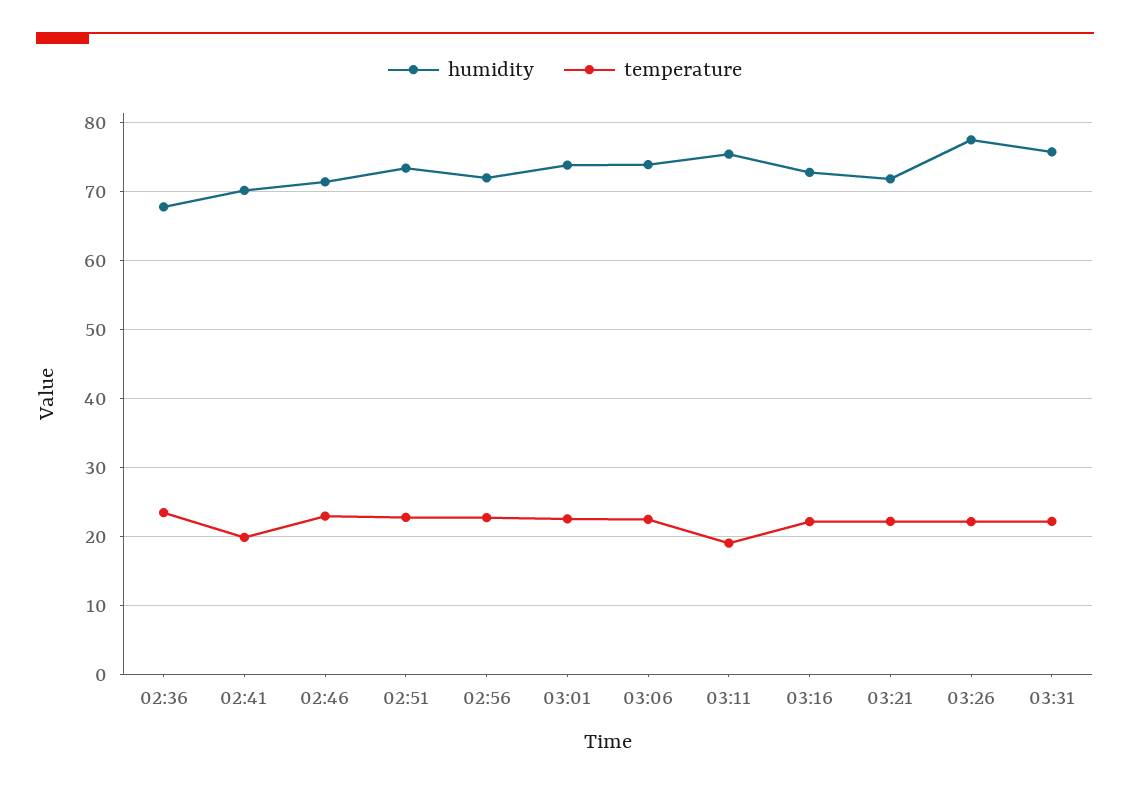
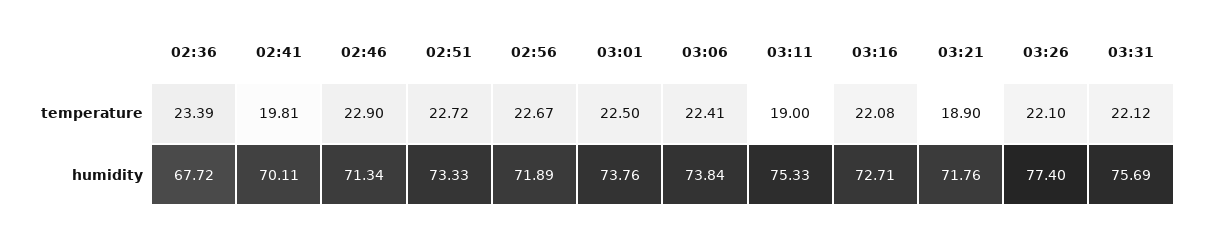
  {
    "humidity": {
      "02:36": 67.72,
      "02:41": 70.11,
      "02:46": 71.34,
      "02:51": 73.33,
      "02:56": 71.89,
      "03:01": 73.76,
      "03:06": 73.84,
      "03:11": 75.33,
      "03:16": 72.71,
      "03:21": 71.76,
      "03:26": 77.4,
      "03:31": 75.69
    },
    "temperature": {
      "02:36": 23.39,
      "02:41": 19.81,
      "02:46": 22.9,
      "02:51": 22.72,
      "02:56": 22.67,
      "03:01": 22.5,
      "03:06": 22.41,
      "03:11": 19,
      "03:16": 22.08,
-     "03:21": 22,
+     "03:21": 18.9,
      "03:26": 22.1,
      "03:31": 22.12
    }
  }

